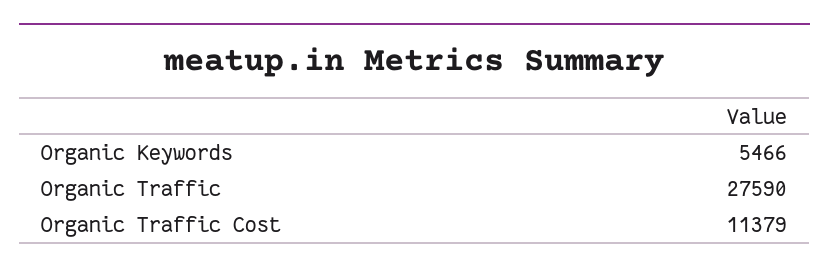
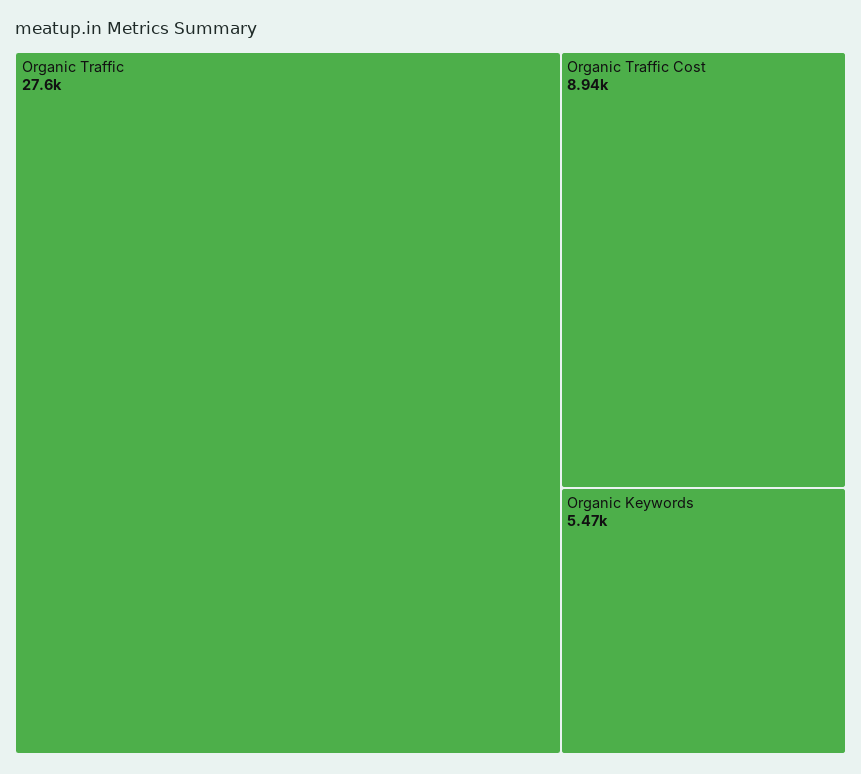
  {
    "Organic Keywords": 5466,
    "Organic Traffic": 27590,
-   "Organic Traffic Cost": 11379
+   "Organic Traffic Cost": 8940
  }

